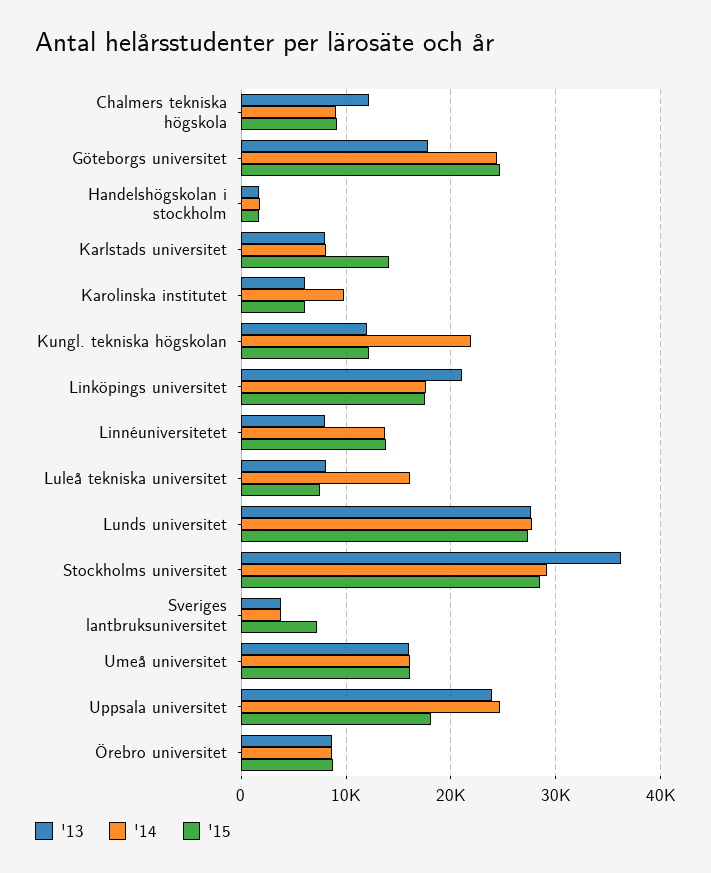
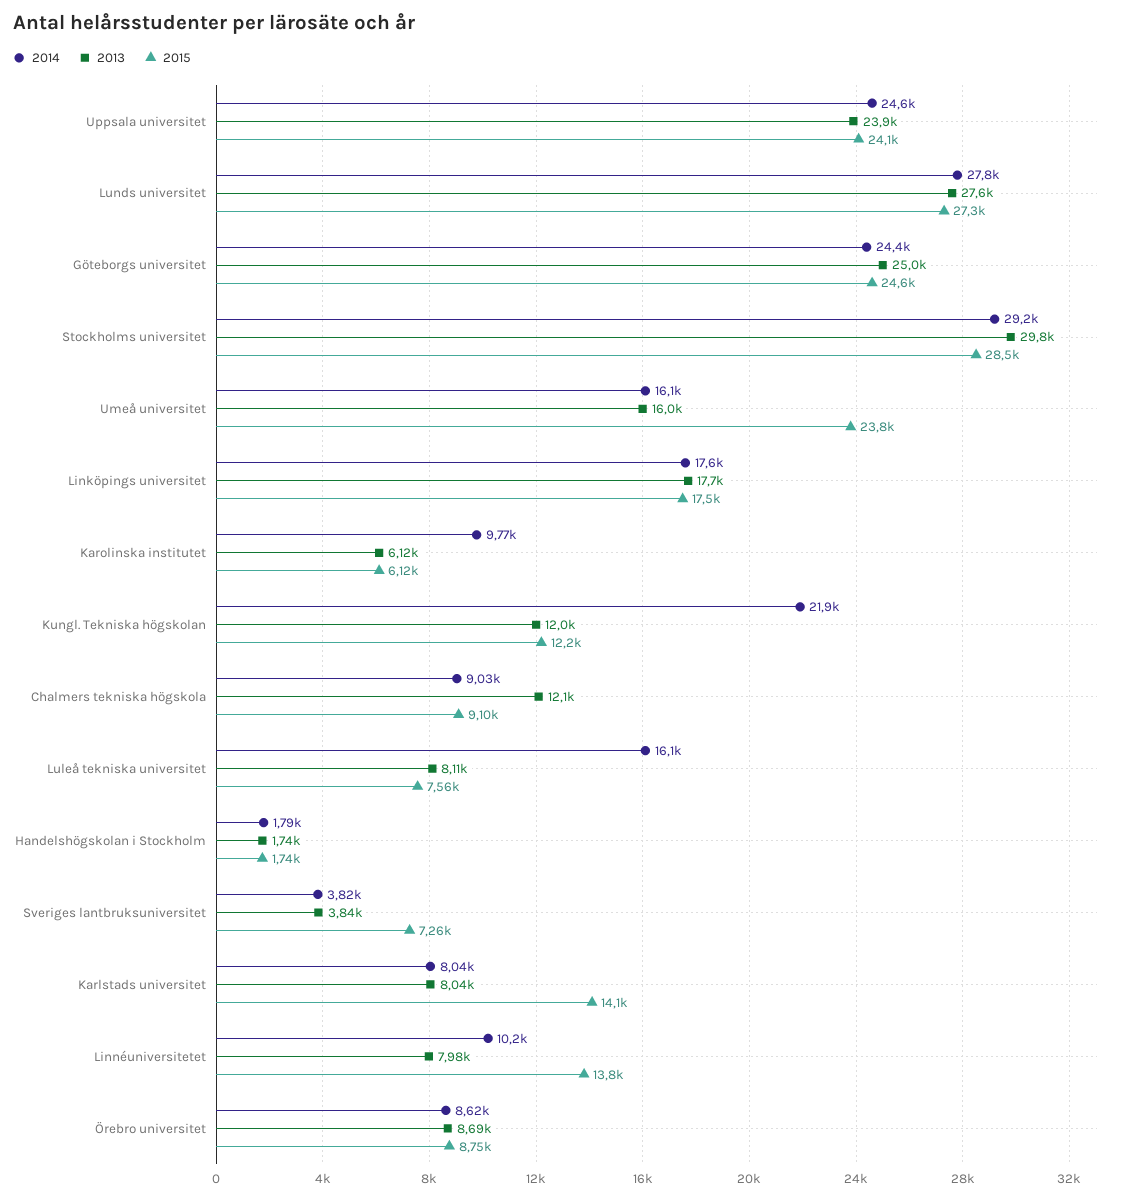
  {
    "'13": {
      "Chalmers tekniska högskola": 12100,
-     "Göteborgs universitet": 18000,
+     "Göteborgs universitet": 25000,
      "Handelshögskolan i stockholm": 1740,
      "Karlstads universitet": 8040,
      "Karolinska institutet": 6120,
      "Kungl. tekniska högskolan": 12000,
-     "Linköpings universitet": 21000,
+     "Linköpings universitet": 17700,
      "Linnéuniversitetet": 7980,
      "Luleå tekniska universitet": 8110,
      "Lunds universitet": 27600,
-     "Stockholms universitet": 36000,
+     "Stockholms universitet": 29800,
      "Sveriges lantbruksuniversitet": 3840,
      "Umeå universitet": 16000,
      "Uppsala universitet": 23900,
      "Örebro universitet": 8690
    },
    "'14": {
      "Chalmers tekniska högskola": 9030,
      "Göteborgs universitet": 24400,
      "Handelshögskolan i stockholm": 1790,
      "Karlstads universitet": 8040,
      "Karolinska institutet": 9770,
      "Kungl. tekniska högskolan": 21900,
      "Linköpings universitet": 17600,
-     "Linnéuniversitetet": 14000,
+     "Linnéuniversitetet": 10200,
      "Luleå tekniska universitet": 16100,
      "Lunds universitet": 27800,
      "Stockholms universitet": 29200,
      "Sveriges lantbruksuniversitet": 3820,
      "Umeå universitet": 16100,
      "Uppsala universitet": 24600,
      "Örebro universitet": 8620
    },
    "'15": {
      "Chalmers tekniska högskola": 9100,
      "Göteborgs universitet": 24600,
      "Handelshögskolan i stockholm": 1740,
      "Karlstads universitet": 14100,
      "Karolinska institutet": 6120,
      "Kungl. tekniska högskolan": 12200,
      "Linköpings universitet": 17500,
      "Linnéuniversitetet": 13800,
      "Luleå tekniska universitet": 7560,
      "Lunds universitet": 27300,
      "Stockholms universitet": 28500,
      "Sveriges lantbruksuniversitet": 7260,
-     "Umeå universitet": 16000,
+     "Umeå universitet": 23800,
-     "Uppsala universitet": 18000,
+     "Uppsala universitet": 24100,
      "Örebro universitet": 8750
    }
  }

